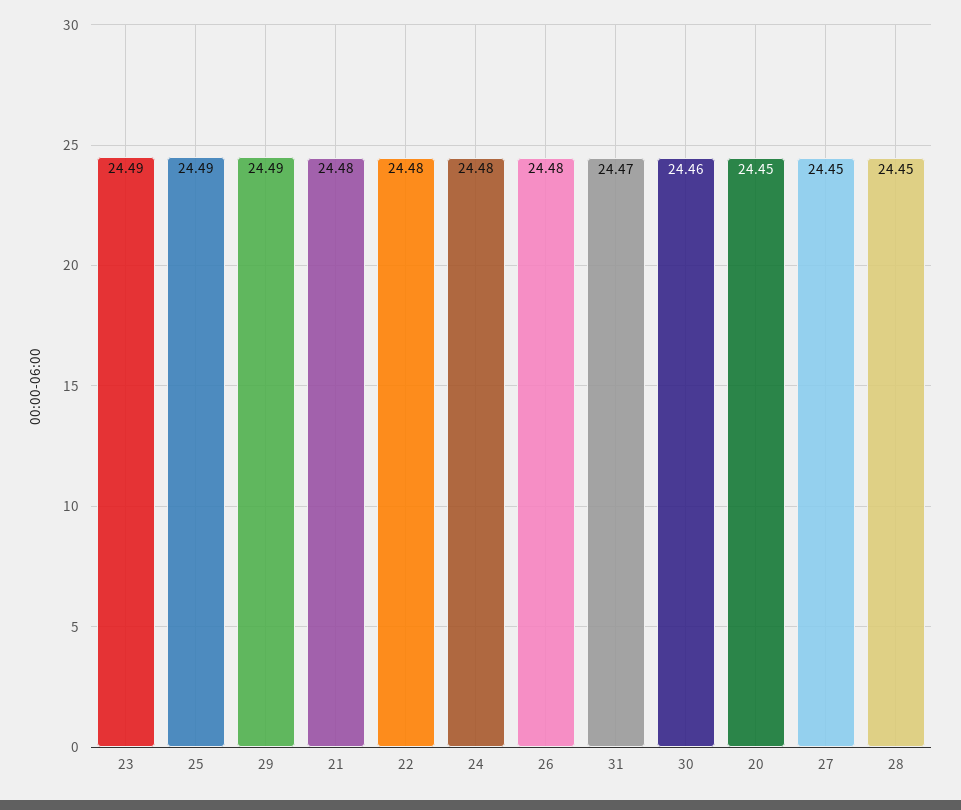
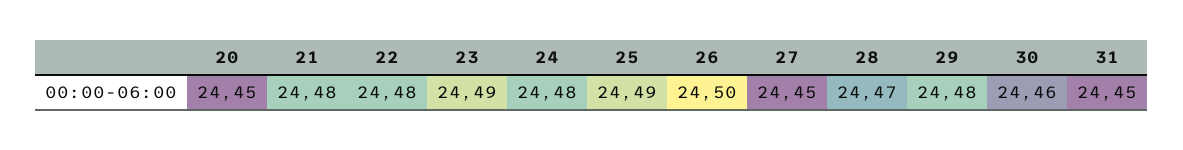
  {
    "23": 24.49,
    "25": 24.49,
-   "29": 24.49,
+   "29": 24.48,
    "21": 24.48,
    "22": 24.48,
    "24": 24.48,
-   "26": 24.48,
+   "26": 24.5,
-   "31": 24.47,
+   "31": 24.45,
    "30": 24.46,
    "20": 24.45,
    "27": 24.45,
-   "28": 24.45
+   "28": 24.47
  }

